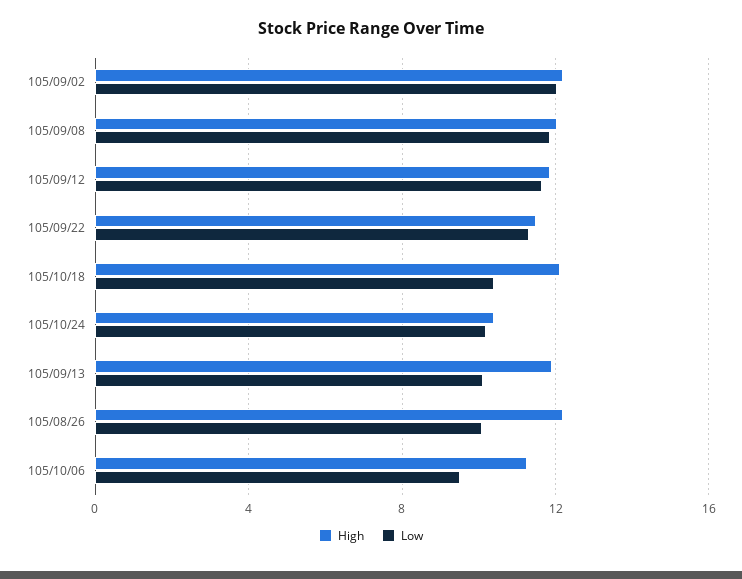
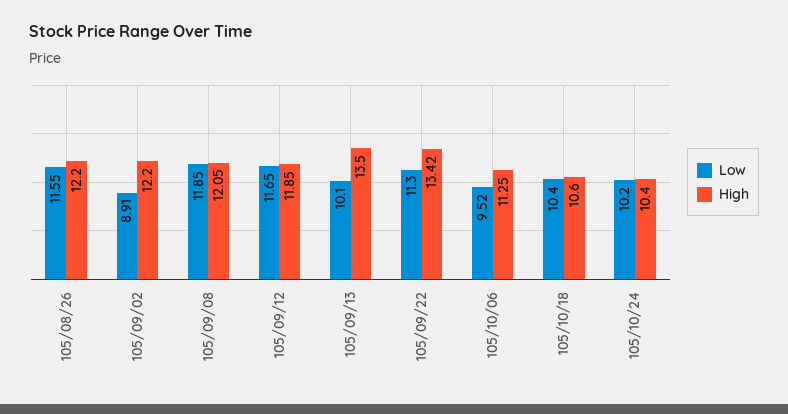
  {
    "High": {
      "105/09/02": 12.2,
      "105/09/08": 12.05,
      "105/09/12": 11.85,
-     "105/09/22": 11.5,
+     "105/09/22": 13.42,
-     "105/10/18": 12,
+     "105/10/18": 10.6,
      "105/10/24": 10.4,
-     "105/09/13": 12,
+     "105/09/13": 13.5,
      "105/08/26": 12.2,
      "105/10/06": 11.25
    },
    "Low": {
-     "105/09/02": 12,
+     "105/09/02": 8.91,
      "105/09/08": 11.85,
      "105/09/12": 11.65,
      "105/09/22": 11.3,
      "105/10/18": 10.4,
      "105/10/24": 10.2,
      "105/09/13": 10.1,
-     "105/08/26": 10,
+     "105/08/26": 11.55,
      "105/10/06": 9.52
    }
  }

